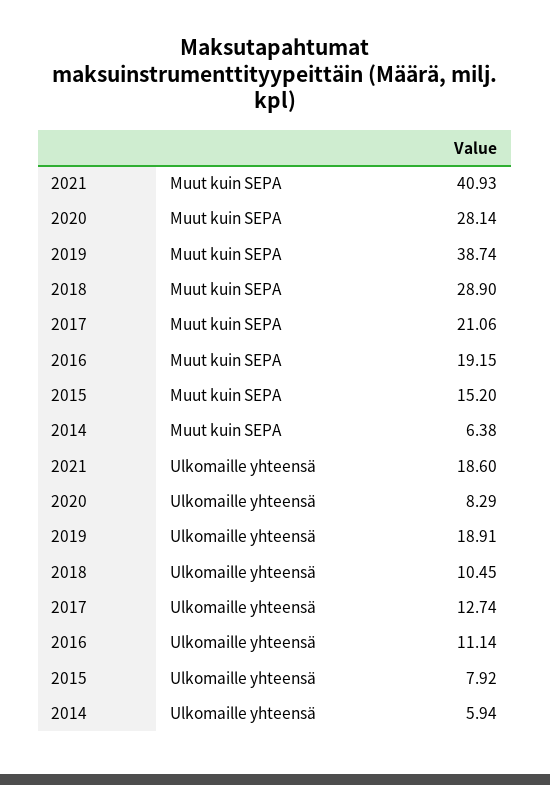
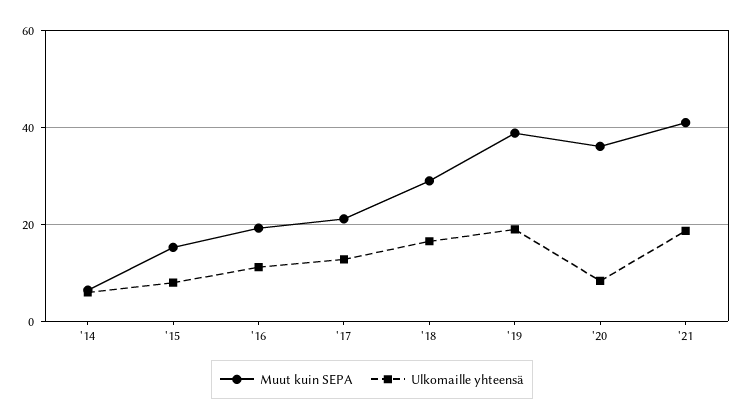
  {
    "Muut kuin SEPA": {
      "2021": 40.93,
-     "2020": 28.14,
+     "2020": 36,
      "2019": 38.74,
      "2018": 28.9,
      "2017": 21.06,
      "2016": 19.15,
      "2015": 15.2,
      "2014": 6.38
    },
    "Ulkomaille yhteensä": {
      "2021": 18.6,
      "2020": 8.29,
      "2019": 18.91,
-     "2018": 10.45,
+     "2018": 16,
      "2017": 12.74,
      "2016": 11.14,
      "2015": 7.92,
      "2014": 5.94
    }
  }

